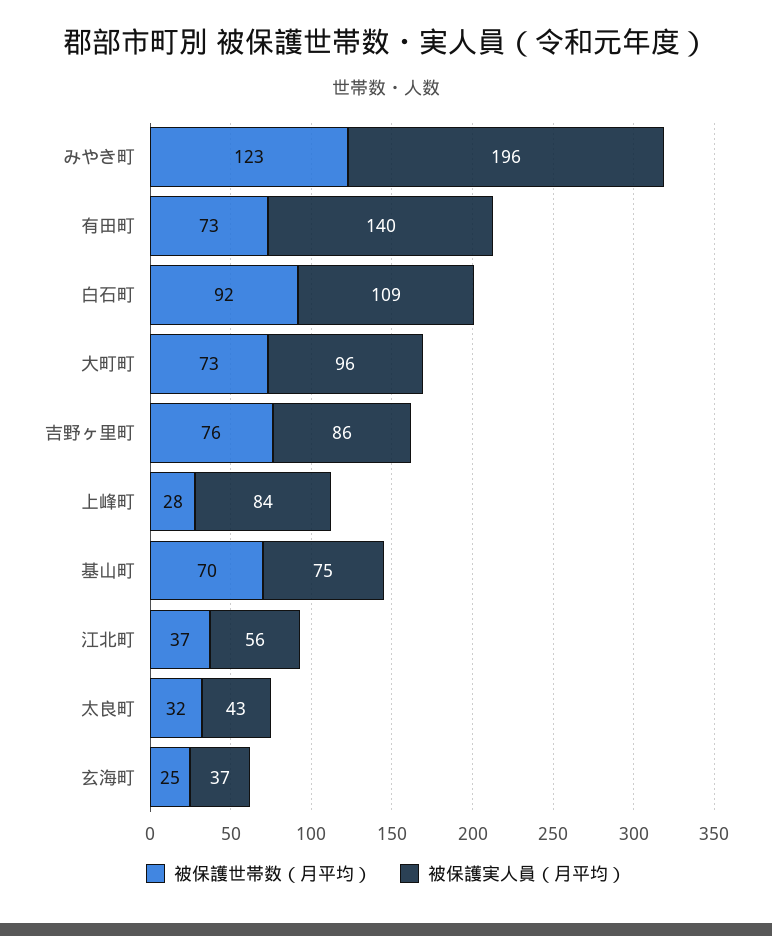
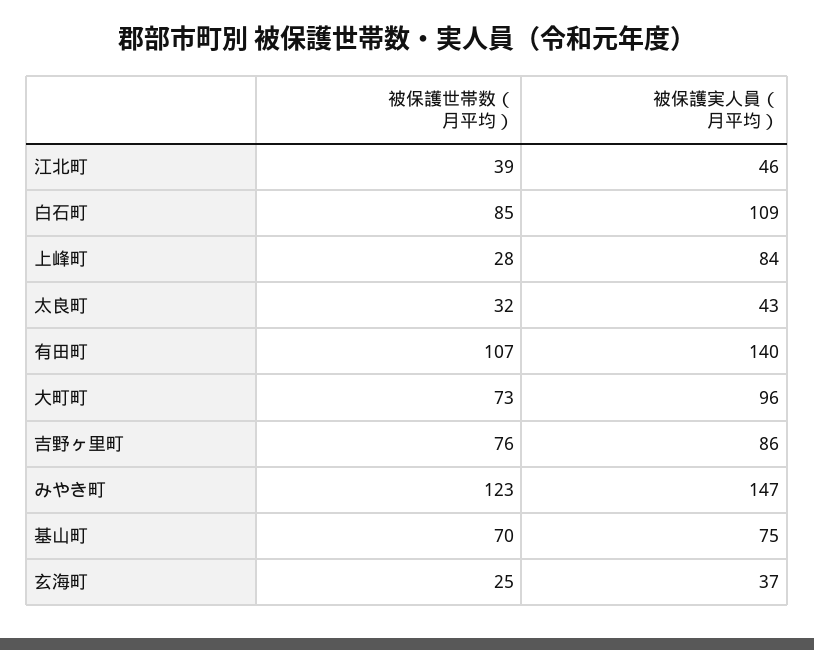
  {
    "被保護世帯数（月平均）": {
      "みやき町": 123,
-     "有田町": 73,
+     "有田町": 107,
-     "白石町": 92,
+     "白石町": 85,
      "大町町": 73,
      "吉野ヶ里町": 76,
      "上峰町": 28,
      "基山町": 70,
-     "江北町": 37,
+     "江北町": 39,
      "太良町": 32,
      "玄海町": 25
    },
    "被保護実人員（月平均）": {
-     "みやき町": 196,
+     "みやき町": 147,
      "有田町": 140,
      "白石町": 109,
      "大町町": 96,
      "吉野ヶ里町": 86,
      "上峰町": 84,
      "基山町": 75,
-     "江北町": 56,
+     "江北町": 46,
      "太良町": 43,
      "玄海町": 37
    }
  }

